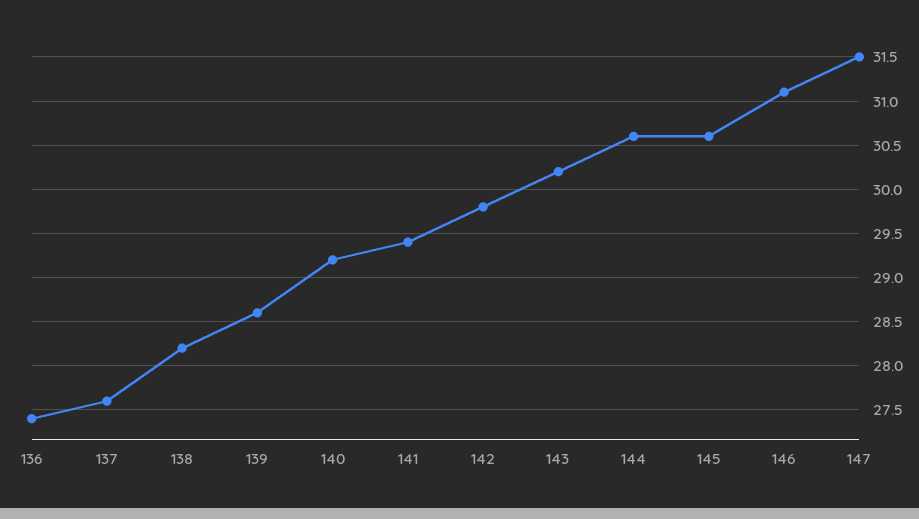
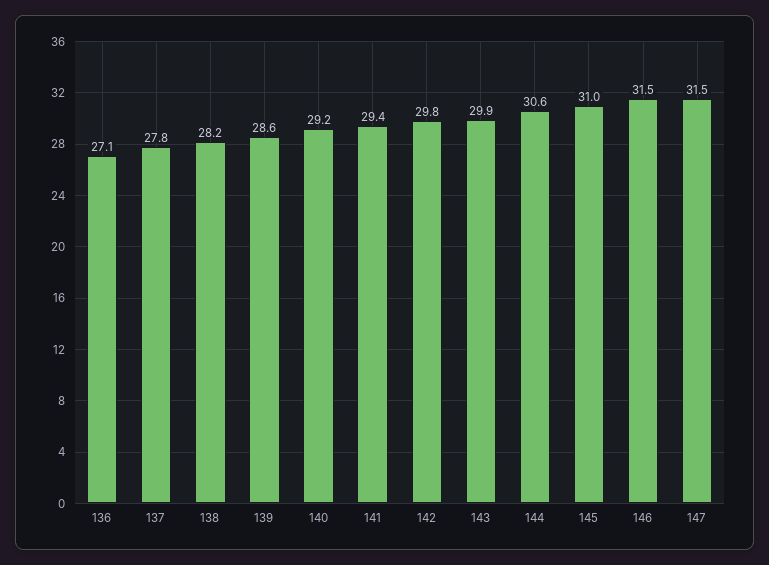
  {
-   "136": 27.4,
+   "136": 27.1,
-   "137": 27.6,
+   "137": 27.8,
    "138": 28.2,
    "139": 28.6,
    "140": 29.2,
    "141": 29.4,
    "142": 29.8,
-   "143": 30.2,
+   "143": 29.9,
    "144": 30.6,
-   "145": 30.6,
+   "145": 31,
-   "146": 31.1,
+   "146": 31.5,
    "147": 31.5
  }

